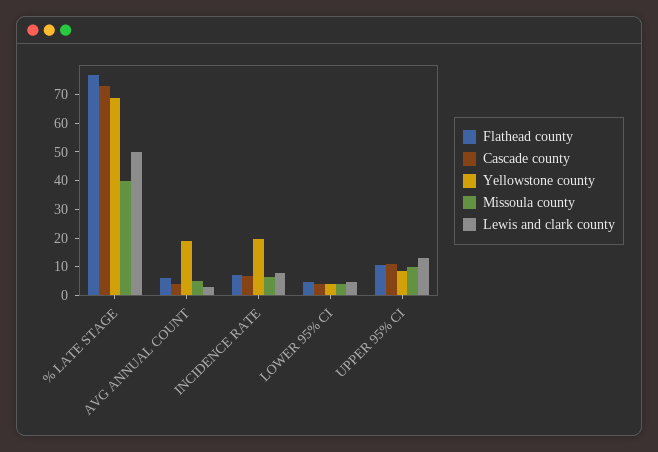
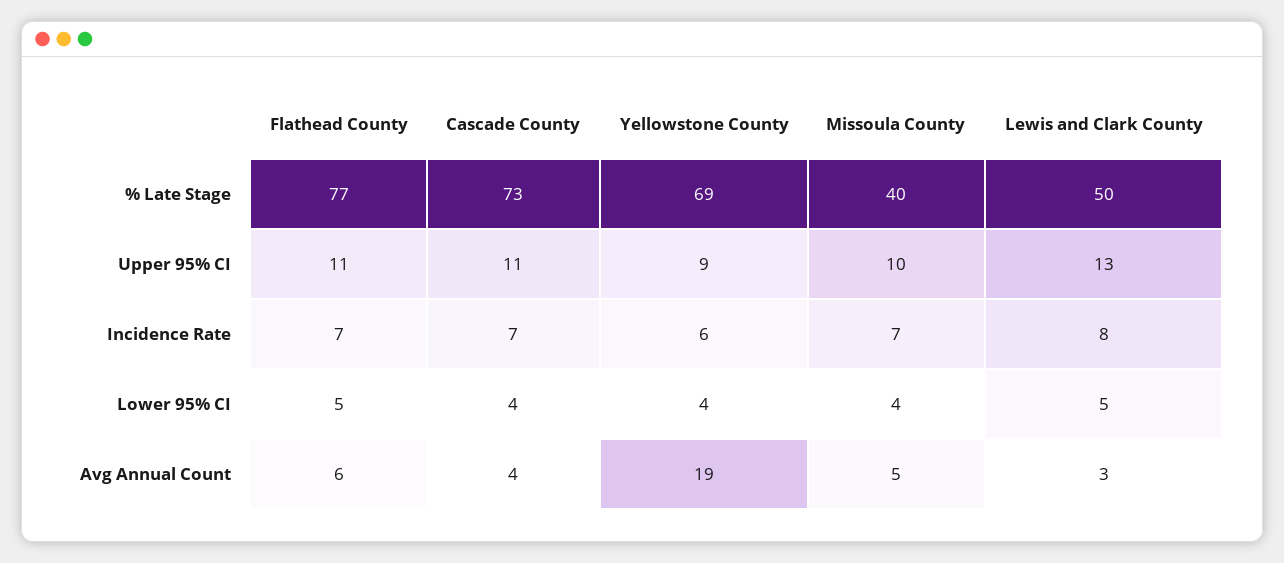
  {
    "Flathead county": {
      "% LATE STAGE": 77,
      "AVG ANNUAL COUNT": 6,
      "INCIDENCE RATE": 7,
      "LOWER 95% CI": 5,
      "UPPER 95% CI": 11
    },
    "Cascade county": {
      "% LATE STAGE": 73,
      "AVG ANNUAL COUNT": 4,
      "INCIDENCE RATE": 7,
      "LOWER 95% CI": 4,
      "UPPER 95% CI": 11
    },
    "Yellowstone county": {
      "% LATE STAGE": 69,
      "AVG ANNUAL COUNT": 19,
-     "INCIDENCE RATE": 20,
+     "INCIDENCE RATE": 6,
      "LOWER 95% CI": 4,
      "UPPER 95% CI": 9
    },
    "Missoula county": {
      "% LATE STAGE": 40,
      "AVG ANNUAL COUNT": 5,
      "INCIDENCE RATE": 7,
      "LOWER 95% CI": 4,
      "UPPER 95% CI": 10
    },
    "Lewis and clark county": {
      "% LATE STAGE": 50,
      "AVG ANNUAL COUNT": 3,
      "INCIDENCE RATE": 8,
      "LOWER 95% CI": 5,
      "UPPER 95% CI": 13
    }
  }

